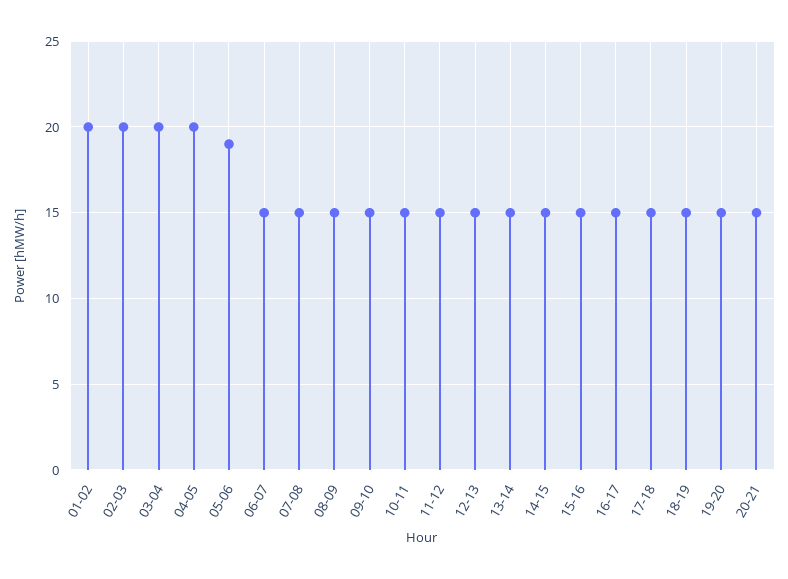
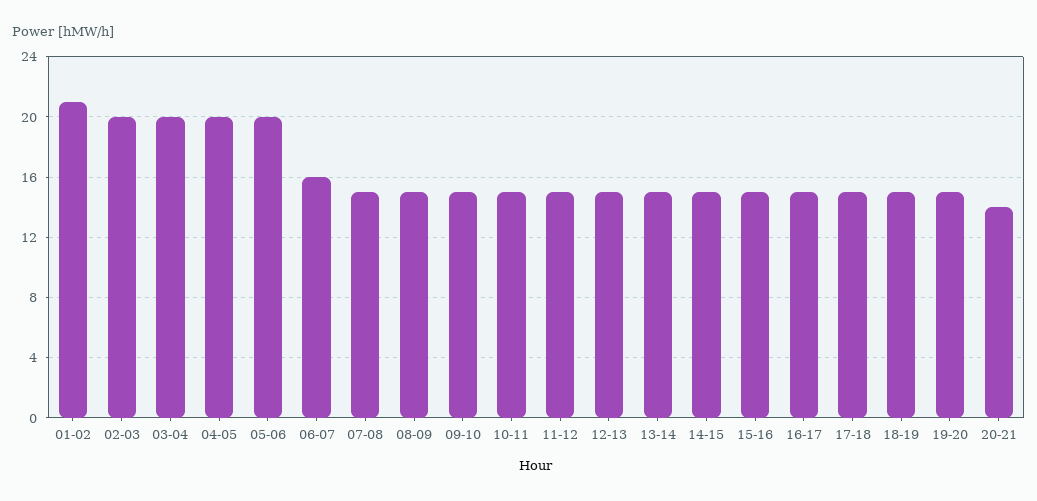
  {
-   "01-02": 20,
+   "01-02": 21,
    "02-03": 20,
    "03-04": 20,
    "04-05": 20,
-   "05-06": 19,
+   "05-06": 20,
-   "06-07": 15,
+   "06-07": 16,
    "07-08": 15,
    "08-09": 15,
    "09-10": 15,
    "10-11": 15,
    "11-12": 15,
    "12-13": 15,
    "13-14": 15,
    "14-15": 15,
    "15-16": 15,
    "16-17": 15,
    "17-18": 15,
    "18-19": 15,
    "19-20": 15,
-   "20-21": 15
+   "20-21": 14
  }

